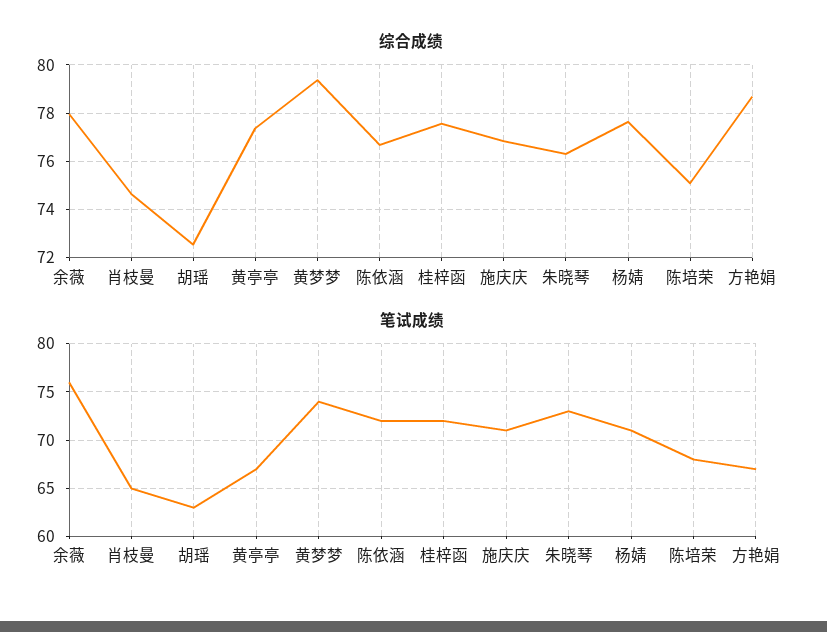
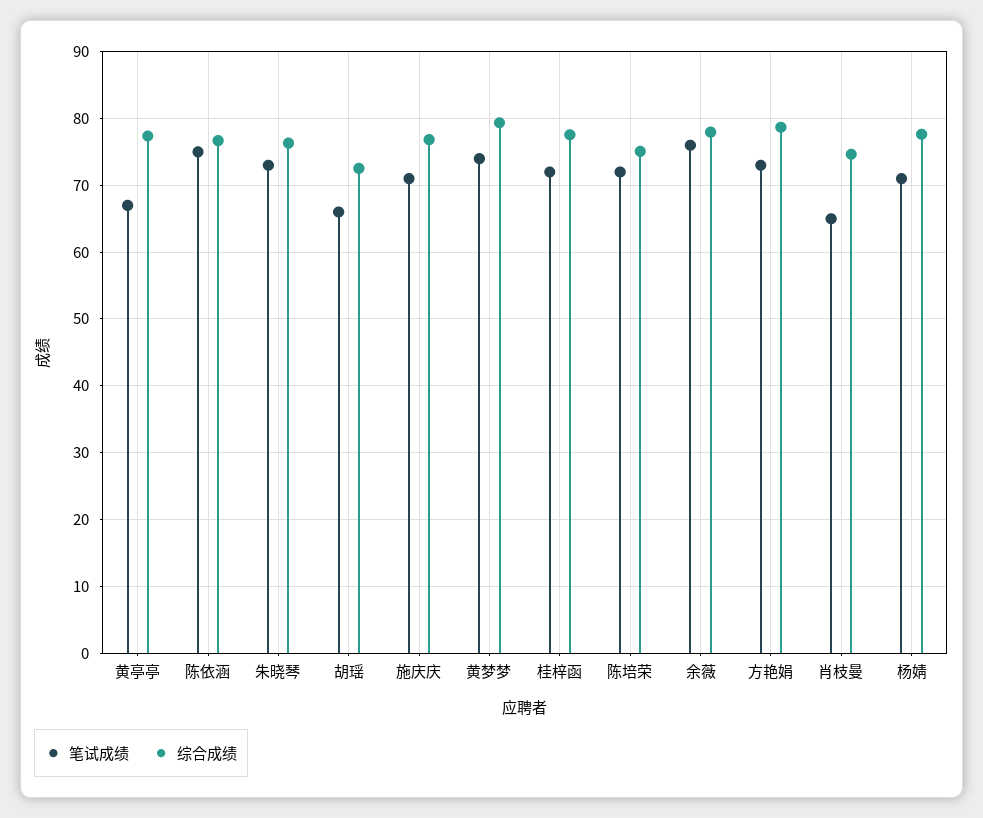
  {
    "综合成绩": {
      "余薇": 78,
      "肖枝曼": 74.75,
      "胡瑶": 72.5,
      "黄亭亭": 77.5,
      "黄梦梦": 79.25,
      "陈依涵": 76.75,
      "桂梓函": 77.5,
      "施庆庆": 76.75,
      "朱晓琴": 76.25,
      "杨婧": 77.75,
      "陈培荣": 75,
      "方艳娟": 78.75
    },
    "笔试成绩": {
      "余薇": 76,
      "肖枝曼": 65,
-     "胡瑶": 63,
+     "胡瑶": 66,
      "黄亭亭": 67,
      "黄梦梦": 74,
-     "陈依涵": 72,
+     "陈依涵": 75,
      "桂梓函": 72,
      "施庆庆": 71,
      "朱晓琴": 73,
      "杨婧": 71,
-     "陈培荣": 68,
+     "陈培荣": 72,
-     "方艳娟": 67
+     "方艳娟": 73
    }
  }

